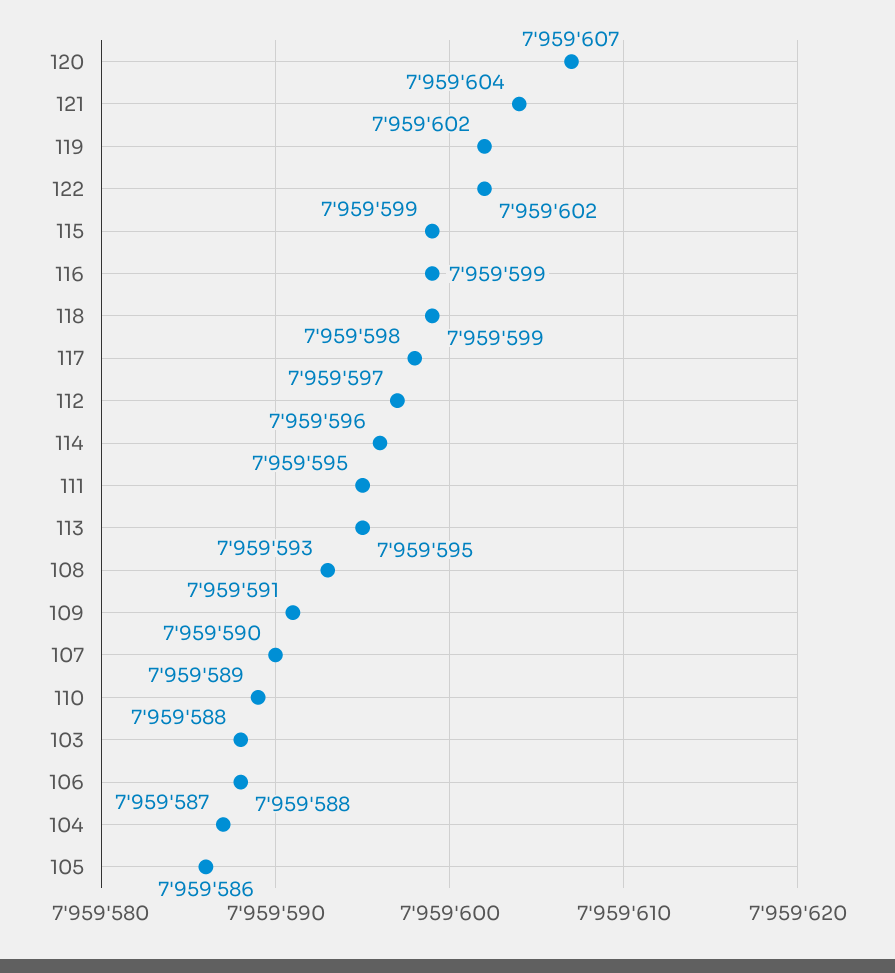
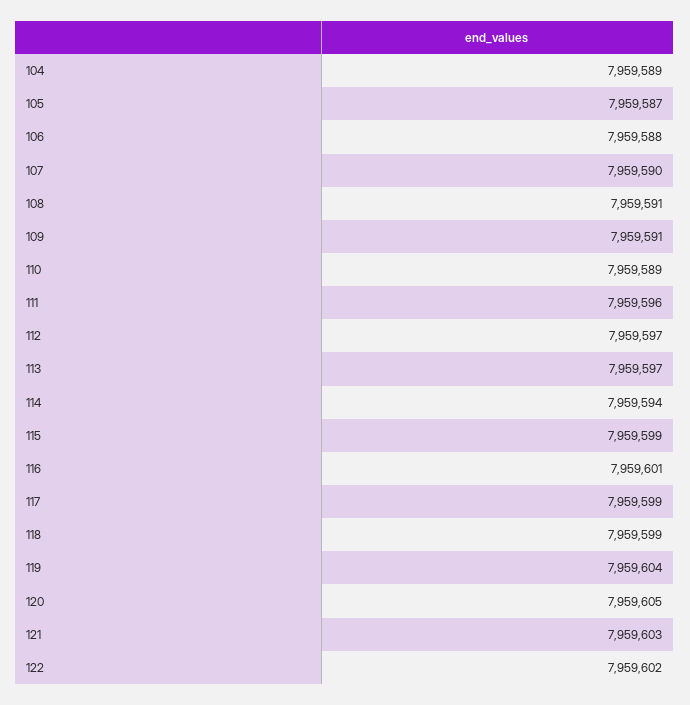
  {
-   "120": 7959607,
+   "120": 7959605,
-   "121": 7959604,
+   "121": 7959603,
-   "119": 7959602,
+   "119": 7959604,
    "122": 7959602,
    "115": 7959599,
-   "116": 7959599,
+   "116": 7959601,
    "118": 7959599,
-   "117": 7959598,
+   "117": 7959599,
    "112": 7959597,
-   "114": 7959596,
+   "114": 7959594,
-   "111": 7959595,
+   "111": 7959596,
-   "113": 7959595,
+   "113": 7959597,
-   "108": 7959593,
+   "108": 7959591,
    "109": 7959591,
    "107": 7959590,
    "110": 7959589,
-   "103": 7959588,
    "106": 7959588,
-   "104": 7959587,
+   "104": 7959589,
-   "105": 7959586
+   "105": 7959587
  }

